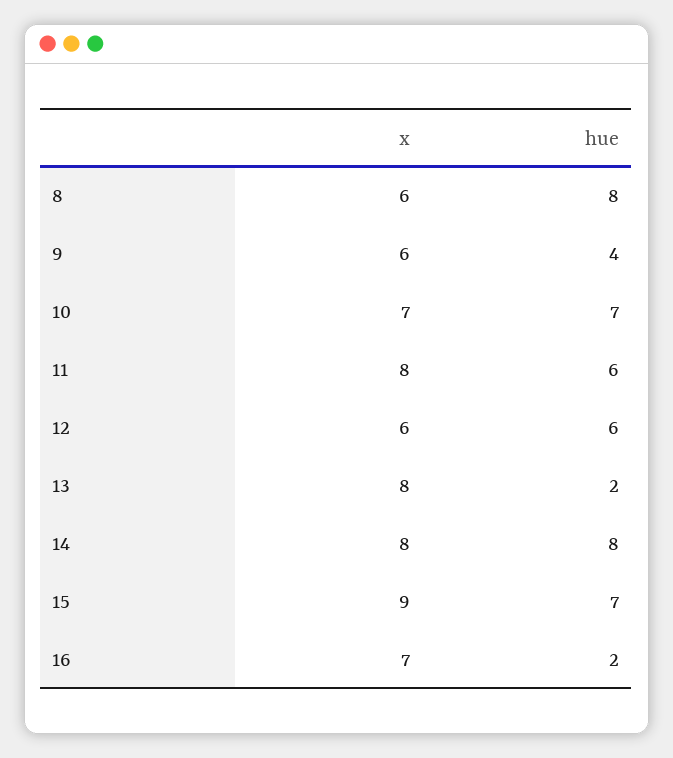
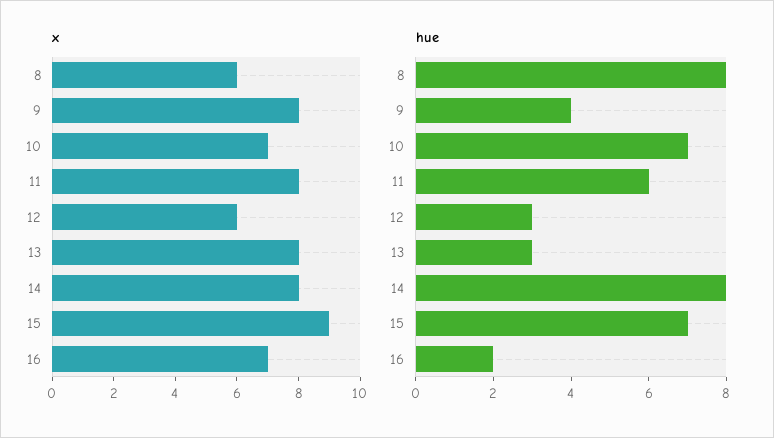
  {
    "x": {
      "8": 6,
-     "9": 6,
+     "9": 8,
      "10": 7,
      "11": 8,
      "12": 6,
      "13": 8,
      "14": 8,
      "15": 9,
      "16": 7
    },
    "hue": {
      "8": 8,
      "9": 4,
      "10": 7,
      "11": 6,
-     "12": 6,
+     "12": 3,
-     "13": 2,
+     "13": 3,
      "14": 8,
      "15": 7,
      "16": 2
    }
  }

